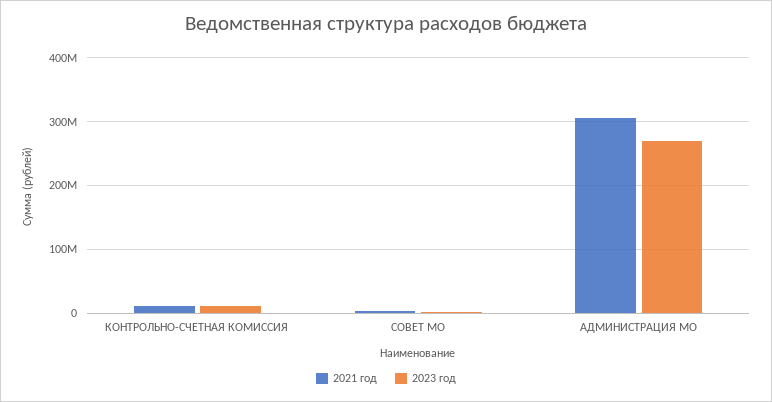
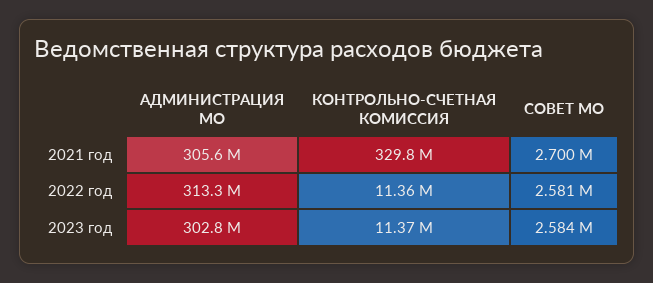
  {
    "2021 год": {
-     "КОНТРОЛЬНО-СЧЕТНАЯ КОМИССИЯ": 10000000,
+     "КОНТРОЛЬНО-СЧЕТНАЯ КОМИССИЯ": 329800000,
      "СОВЕТ МО": 2700000,
      "АДМИНИСТРАЦИЯ МО": 305600000
    },
    "2023 год": {
      "КОНТРОЛЬНО-СЧЕТНАЯ КОМИССИЯ": 11370000,
      "СОВЕТ МО": 2584000,
-     "АДМИНИСТРАЦИЯ МО": 270000000
+     "АДМИНИСТРАЦИЯ МО": 302800000
-   }
+   },
+   "2022 год": {
+     "АДМИНИСТРАЦИЯ МО": 313300000,
+     "КОНТРОЛЬНО-СЧЕТНАЯ КОМИССИЯ": 11360000,
+     "СОВЕТ МО": 2581000
+   }
  }

